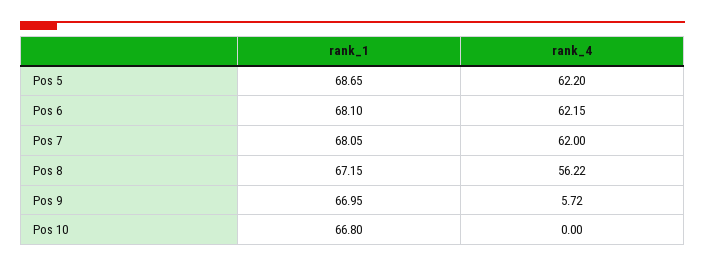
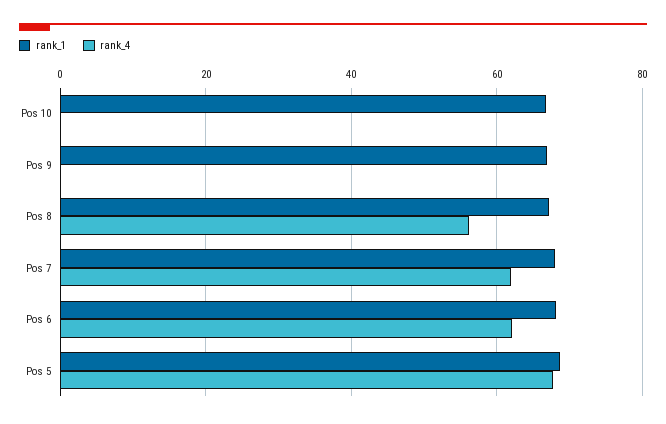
  {
    "rank_1": {
      "Pos 5": 68.65,
      "Pos 6": 68.1,
      "Pos 7": 68.05,
      "Pos 8": 67.15,
      "Pos 9": 66.95,
      "Pos 10": 66.8
    },
    "rank_4": {
-     "Pos 5": 62.2,
+     "Pos 5": 68,
      "Pos 6": 62.15,
      "Pos 7": 62,
      "Pos 8": 56.22,
-     "Pos 9": 5.72,
+     "Pos 9": 0,
      "Pos 10": 0
    }
  }

